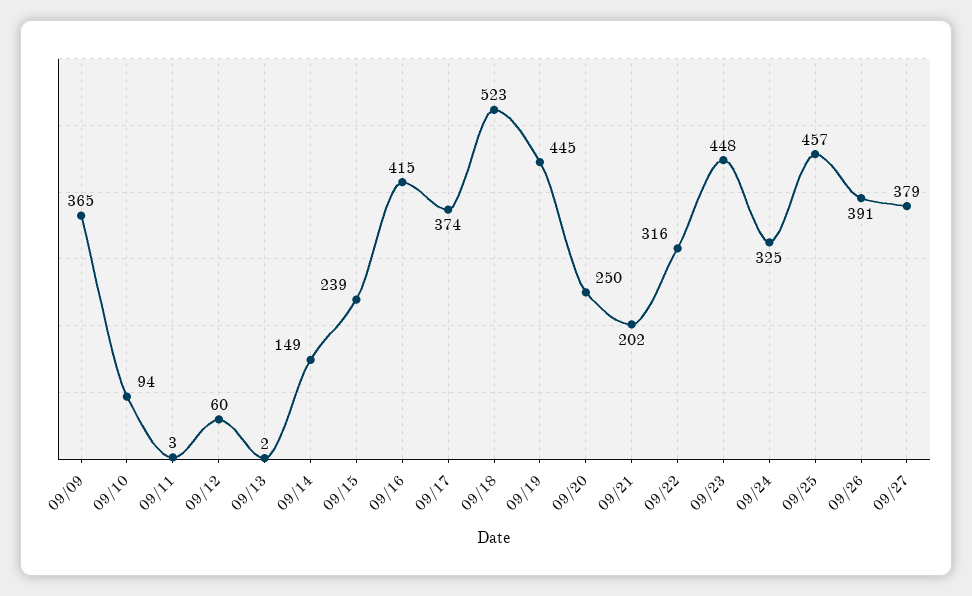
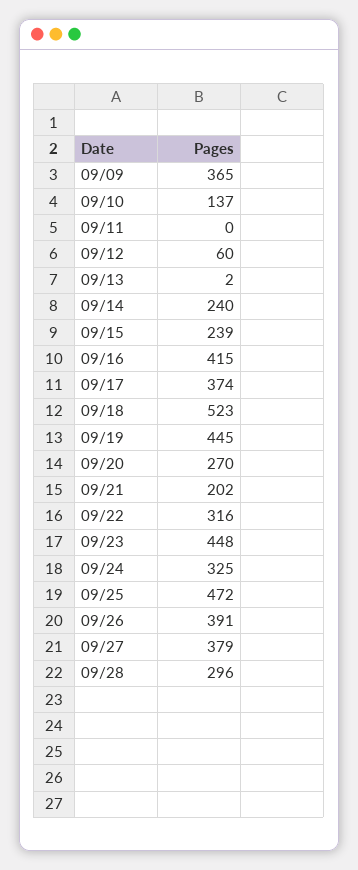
  {
    "09/09": 365,
-   "09/10": 94,
+   "09/10": 137,
-   "09/11": 3,
+   "09/11": 0,
    "09/12": 60,
    "09/13": 2,
-   "09/14": 149,
+   "09/14": 240,
    "09/15": 239,
    "09/16": 415,
    "09/17": 374,
    "09/18": 523,
    "09/19": 445,
-   "09/20": 250,
+   "09/20": 270,
    "09/21": 202,
    "09/22": 316,
    "09/23": 448,
    "09/24": 325,
-   "09/25": 457,
+   "09/25": 472,
    "09/26": 391,
-   "09/27": 379
+   "09/27": 379,
+   "09/28": 296
  }

